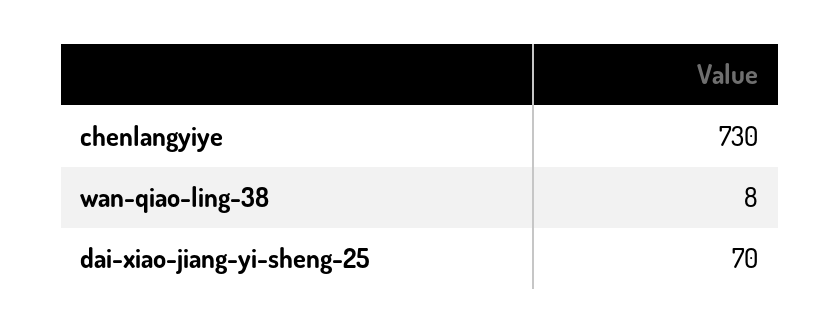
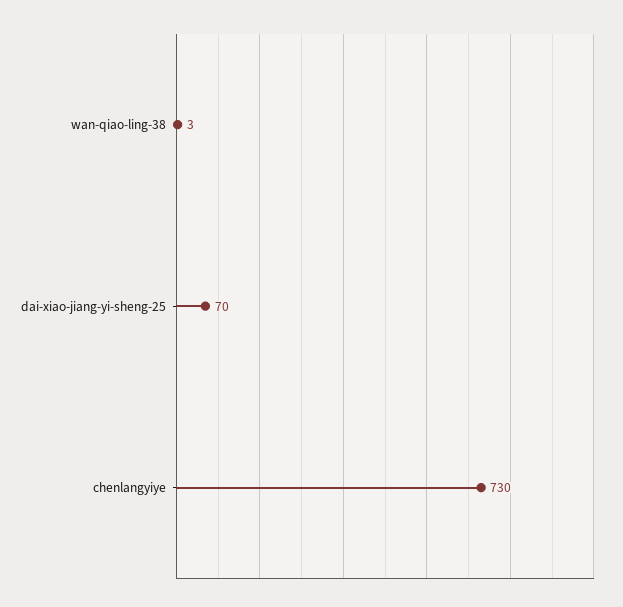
  {
    "chenlangyiye": 730,
-   "wan-qiao-ling-38": 8,
+   "wan-qiao-ling-38": 3,
    "dai-xiao-jiang-yi-sheng-25": 70
  }

